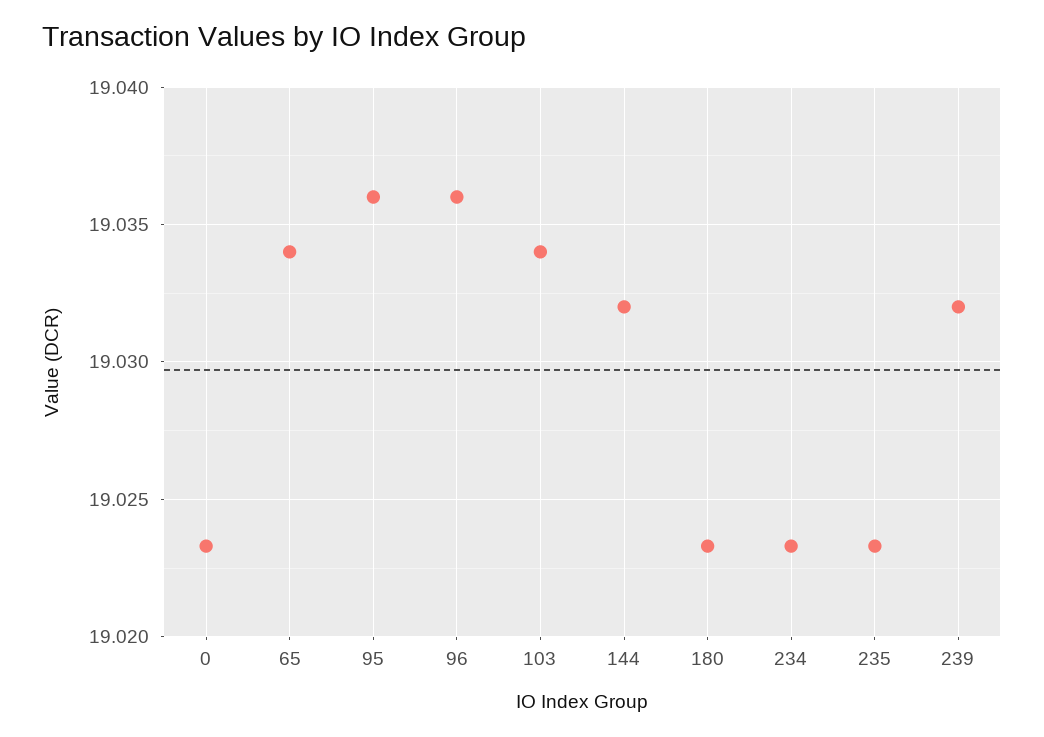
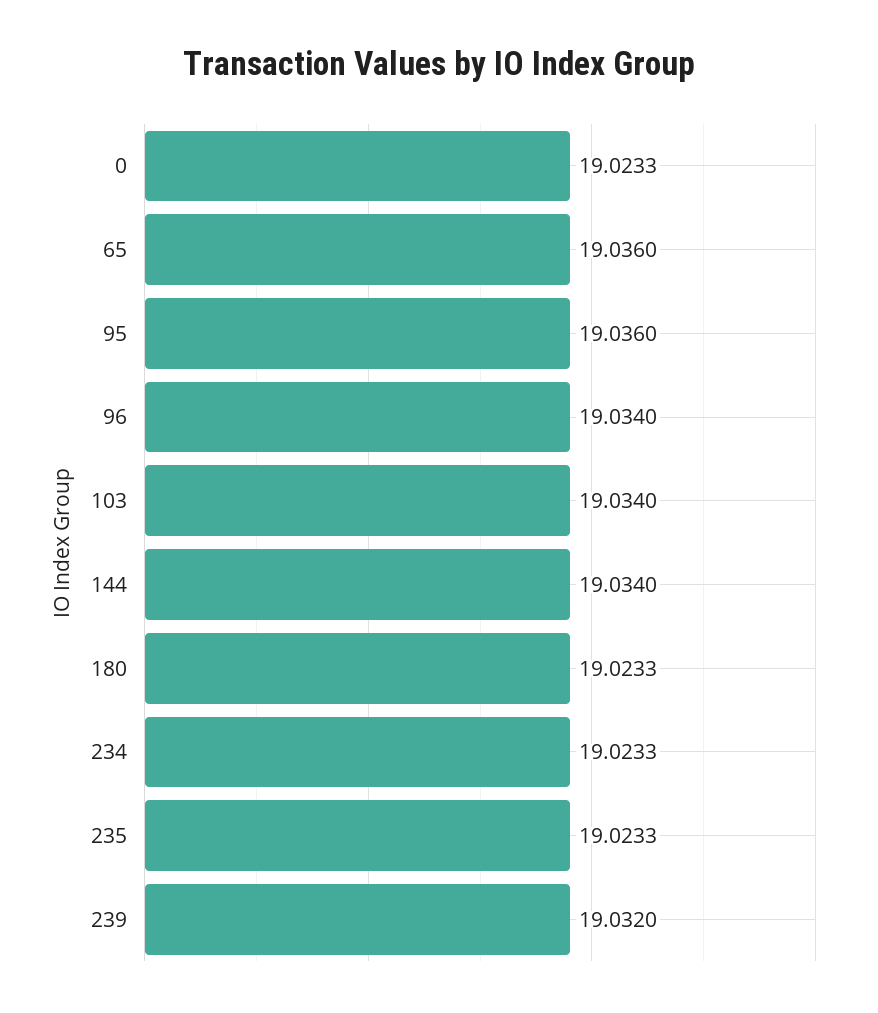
  {
    "0": 19.0233,
-   "65": 19.034,
+   "65": 19.036,
    "95": 19.036,
-   "96": 19.036,
+   "96": 19.034,
    "103": 19.034,
-   "144": 19.032,
+   "144": 19.034,
    "180": 19.0233,
    "234": 19.0233,
    "235": 19.0233,
    "239": 19.032
  }

